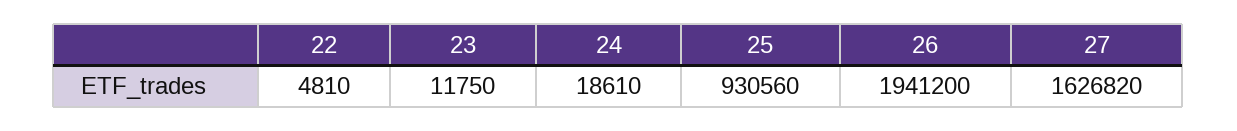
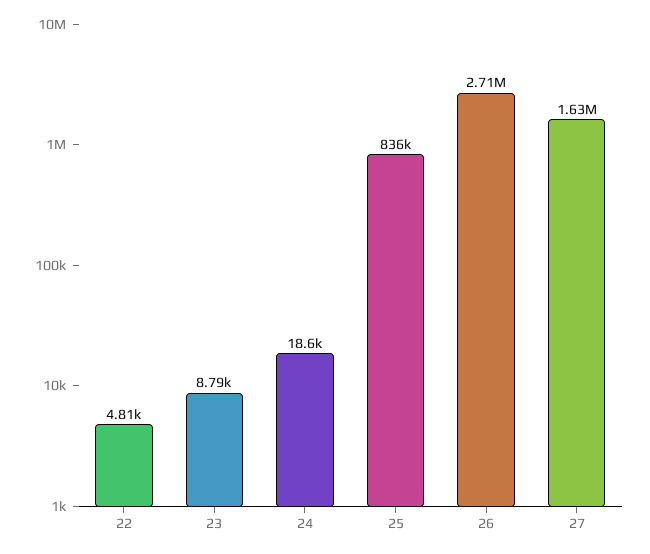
  {
    "22": 4810,
-   "23": 11750,
+   "23": 8790,
    "24": 18610,
-   "25": 930560,
+   "25": 836000,
-   "26": 1941200,
+   "26": 2710000,
    "27": 1626820
  }

